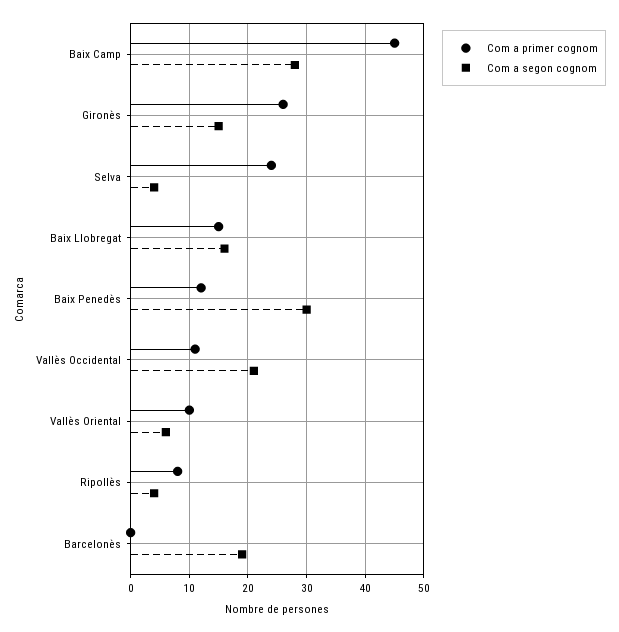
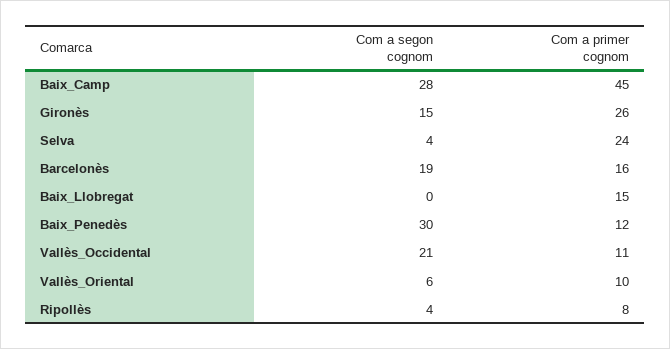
  {
    "Com a primer cognom": {
      "Baix Camp": 45,
      "Gironès": 26,
      "Selva": 24,
      "Baix Llobregat": 15,
      "Baix Penedès": 12,
      "Vallès Occidental": 11,
      "Vallès Oriental": 10,
      "Ripollès": 8,
-     "Barcelonès": 0
+     "Barcelonès": 16
    },
    "Com a segon cognom": {
      "Baix Camp": 28,
      "Gironès": 15,
      "Selva": 4,
-     "Baix Llobregat": 15,
+     "Baix Llobregat": 0,
      "Baix Penedès": 30,
      "Vallès Occidental": 21,
      "Vallès Oriental": 6,
      "Ripollès": 4,
      "Barcelonès": 19
    }
  }

